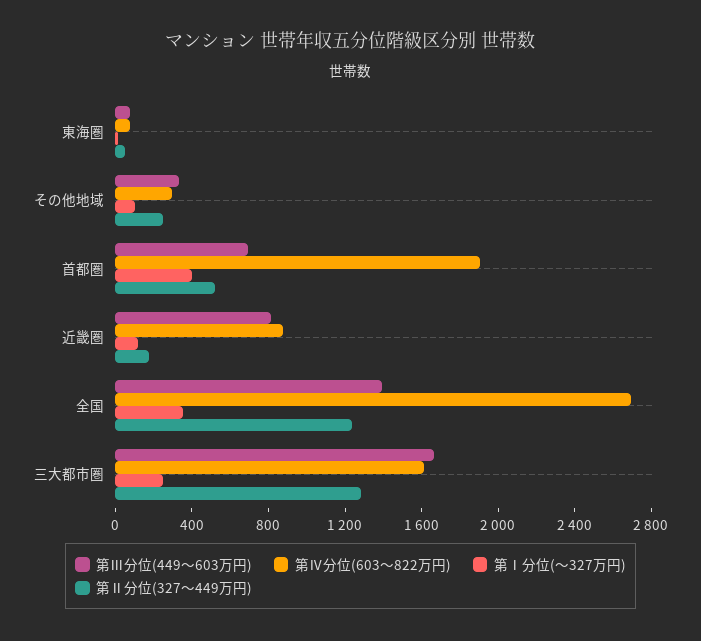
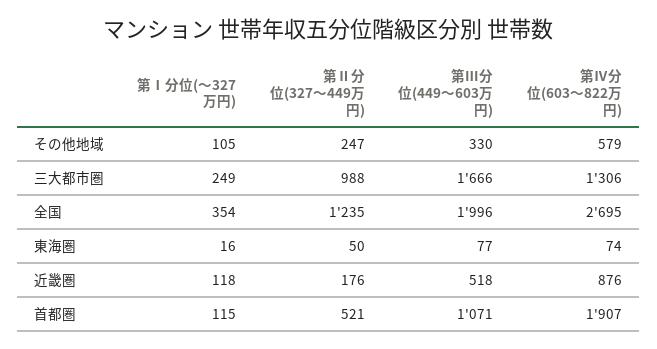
  {
    "第Ⅲ分位(449～603万円)": {
      "東海圏": 77,
      "その他地域": 330,
-     "首都圏": 700,
+     "首都圏": 1071,
-     "近畿圏": 800,
+     "近畿圏": 518,
-     "全国": 1400,
+     "全国": 1996,
      "三大都市圏": 1666
    },
    "第Ⅳ分位(603～822万円)": {
      "東海圏": 74,
-     "その他地域": 300,
+     "その他地域": 579,
      "首都圏": 1907,
      "近畿圏": 876,
      "全国": 2695,
-     "三大都市圏": 1600
+     "三大都市圏": 1306
    },
    "第Ⅰ分位(～327万円)": {
      "東海圏": 16,
      "その他地域": 105,
-     "首都圏": 400,
+     "首都圏": 115,
      "近畿圏": 118,
      "全国": 354,
      "三大都市圏": 249
    },
    "第Ⅱ分位(327～449万円)": {
      "東海圏": 50,
      "その他地域": 247,
      "首都圏": 521,
      "近畿圏": 176,
      "全国": 1235,
-     "三大都市圏": 1300
+     "三大都市圏": 988
    }
  }

